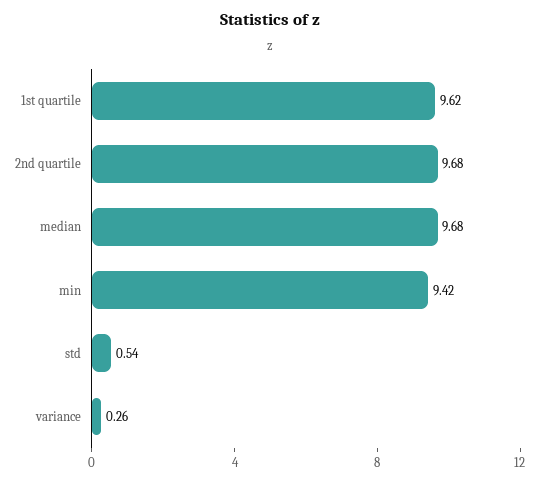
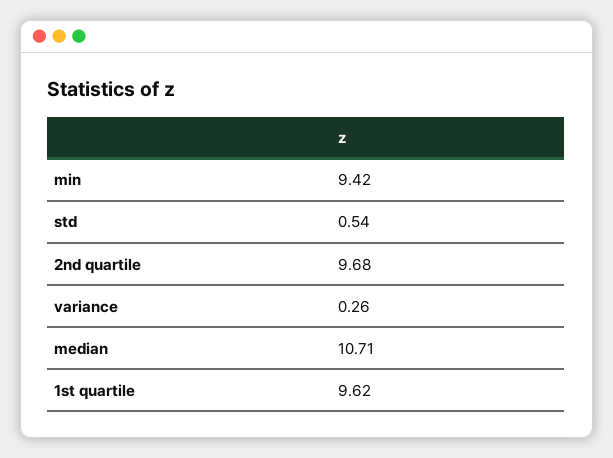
  {
    "1st quartile": 9.62,
    "2nd quartile": 9.68,
-   "median": 9.68,
+   "median": 10.71,
    "min": 9.42,
    "std": 0.54,
    "variance": 0.26
  }

